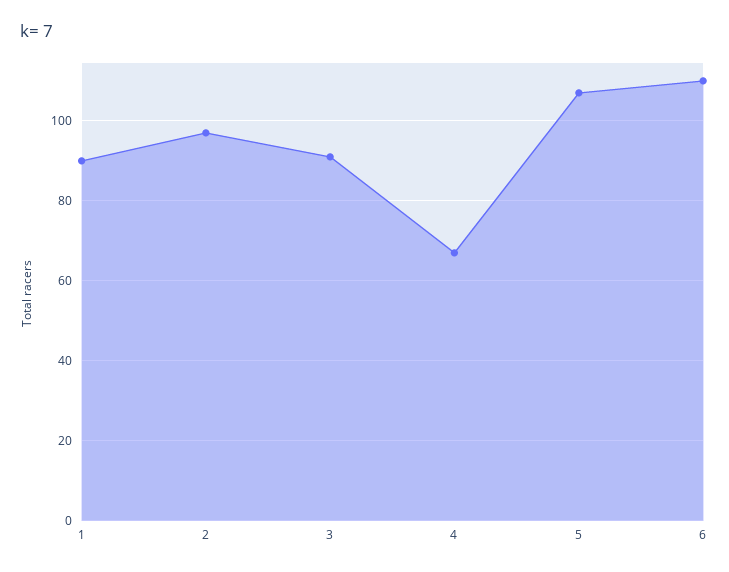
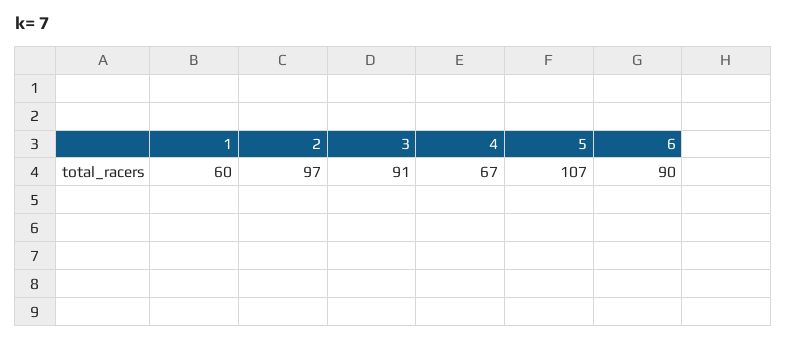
  {
-   "1": 90,
+   "1": 60,
    "2": 97,
    "3": 91,
    "4": 67,
    "5": 107,
-   "6": 110
+   "6": 90
  }

